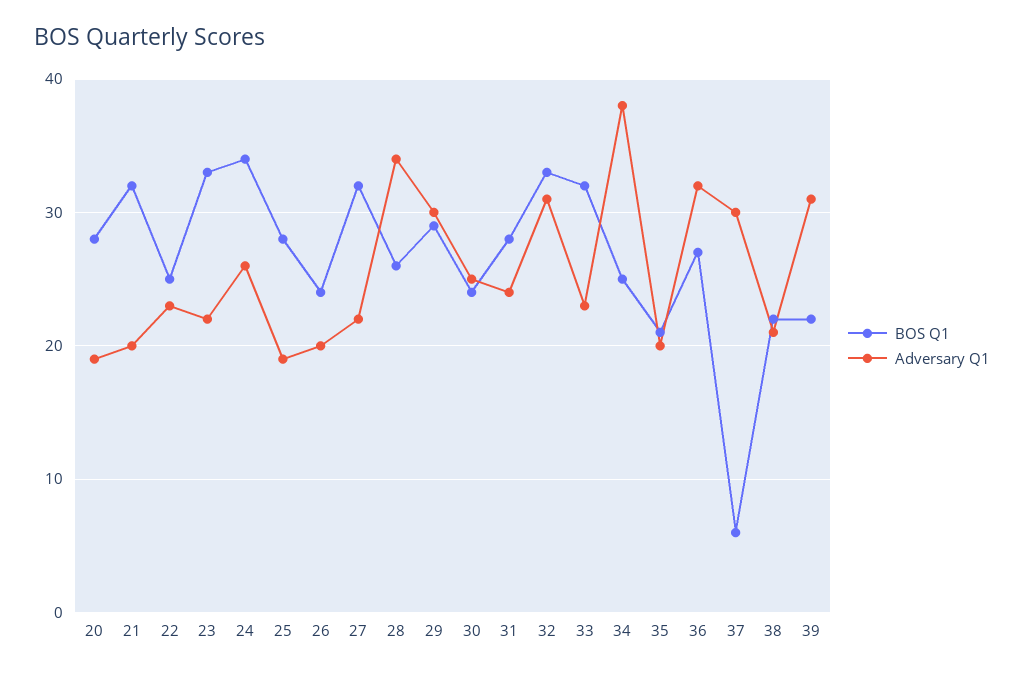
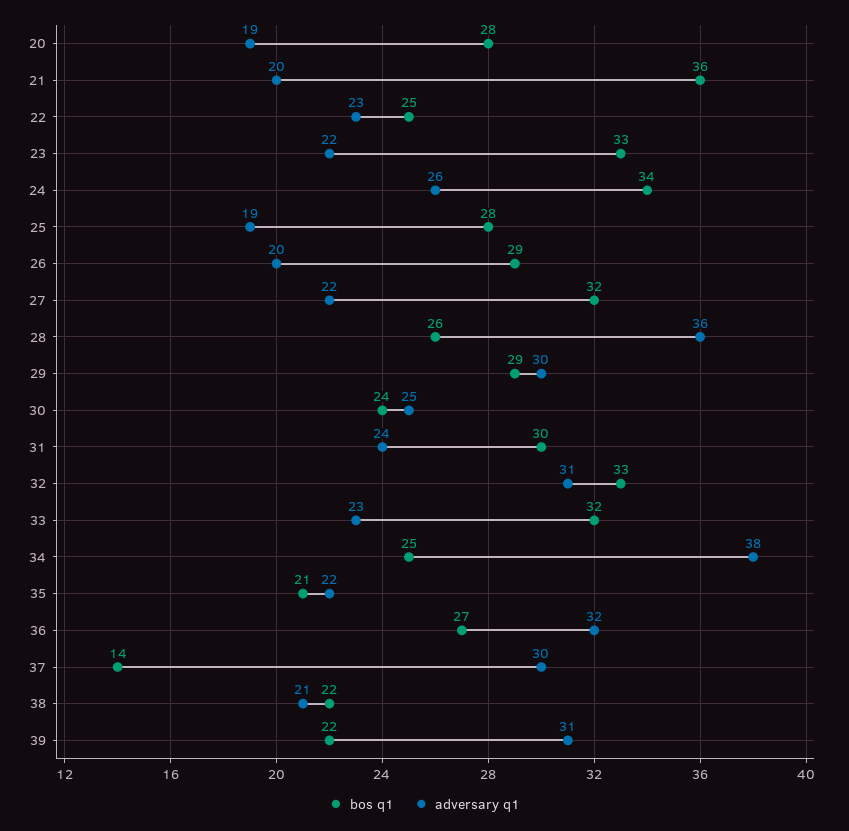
  {
    "BOS Q1": {
      "20": 28,
-     "21": 32,
+     "21": 36,
      "22": 25,
      "23": 33,
      "24": 34,
      "25": 28,
-     "26": 24,
+     "26": 29,
      "27": 32,
      "28": 26,
      "29": 29,
      "30": 24,
-     "31": 28,
+     "31": 30,
      "32": 33,
      "33": 32,
      "34": 25,
      "35": 21,
      "36": 27,
-     "37": 6,
+     "37": 14,
      "38": 22,
      "39": 22
    },
    "Adversary Q1": {
      "20": 19,
      "21": 20,
      "22": 23,
      "23": 22,
      "24": 26,
      "25": 19,
      "26": 20,
      "27": 22,
-     "28": 34,
+     "28": 36,
      "29": 30,
      "30": 25,
      "31": 24,
      "32": 31,
      "33": 23,
      "34": 38,
-     "35": 20,
+     "35": 22,
      "36": 32,
      "37": 30,
      "38": 21,
      "39": 31
    }
  }

